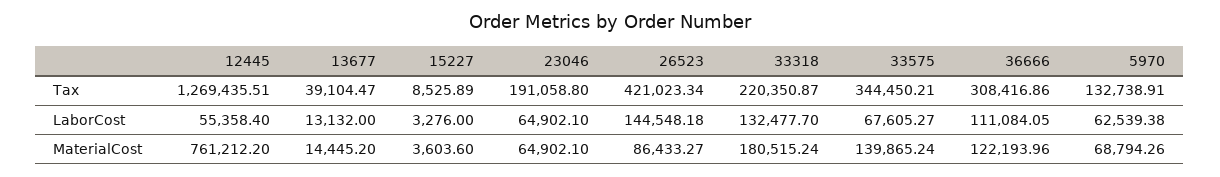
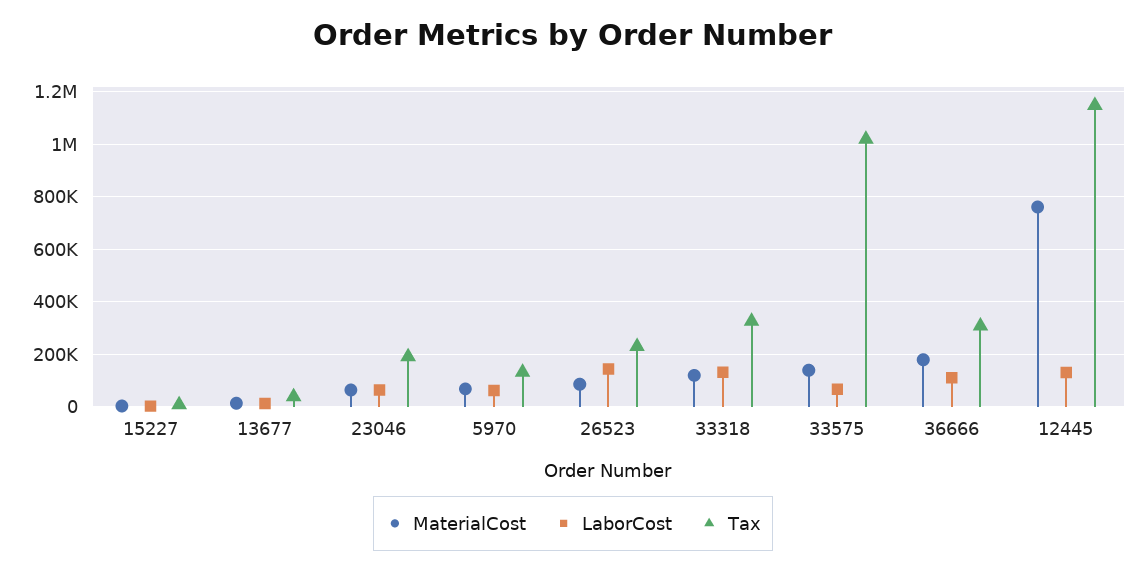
  {
    "Tax": {
-     "12445": 1269435.51,
+     "12445": 1150000,
      "13677": 39104.47,
      "15227": 8525.89,
      "23046": 191058.8,
-     "26523": 421023.34,
+     "26523": 225000,
-     "33318": 220350.87,
+     "33318": 325000,
-     "33575": 344450.21,
+     "33575": 1025000,
      "36666": 308416.86,
      "5970": 132738.91
    },
    "LaborCost": {
-     "12445": 55358.4,
+     "12445": 125000,
      "13677": 13132,
      "15227": 3276,
      "23046": 64902.1,
      "26523": 144548.18,
      "33318": 132477.7,
      "33575": 67605.27,
      "36666": 111084.05,
      "5970": 62539.38
    },
    "MaterialCost": {
      "12445": 761212.2,
      "13677": 14445.2,
      "15227": 3603.6,
      "23046": 64902.1,
      "26523": 86433.27,
-     "33318": 180515.24,
+     "33318": 125000,
      "33575": 139865.24,
-     "36666": 122193.96,
+     "36666": 175000,
      "5970": 68794.26
    }
  }

